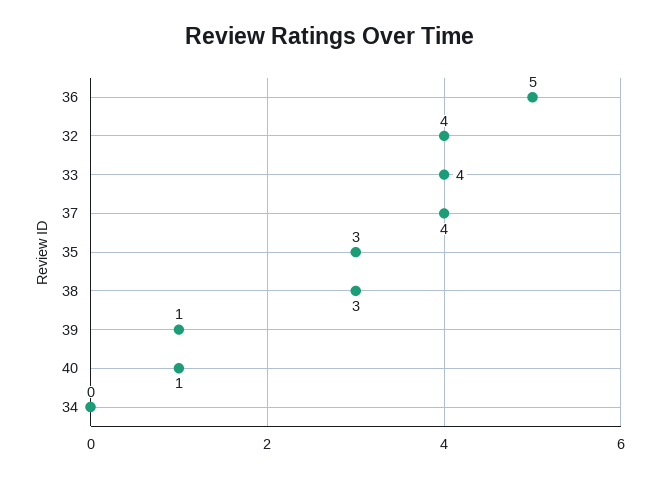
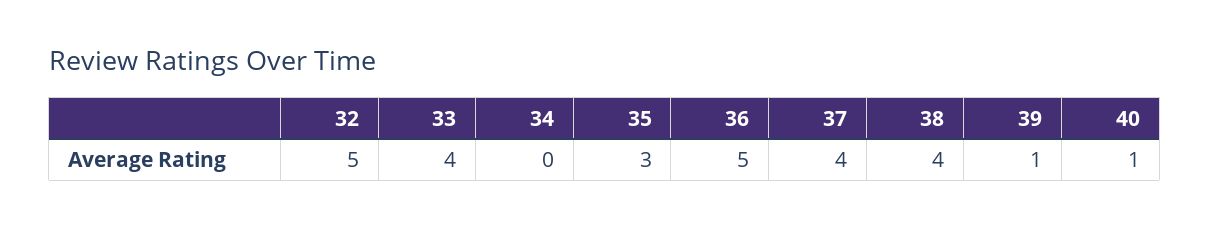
  {
    "36": 5,
-   "32": 4,
+   "32": 5,
    "33": 4,
    "37": 4,
    "35": 3,
-   "38": 3,
+   "38": 4,
    "39": 1,
    "40": 1,
    "34": 0
  }

